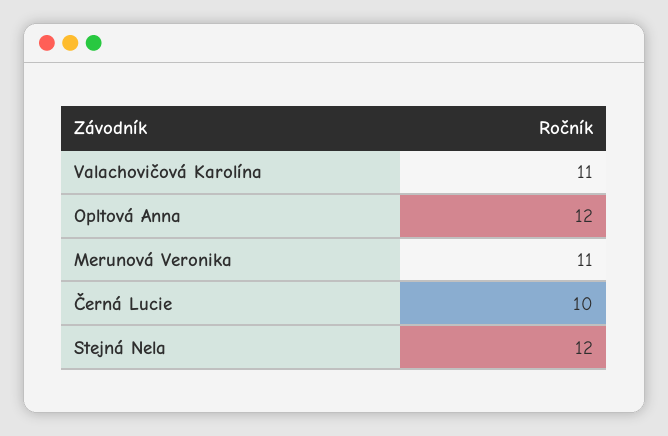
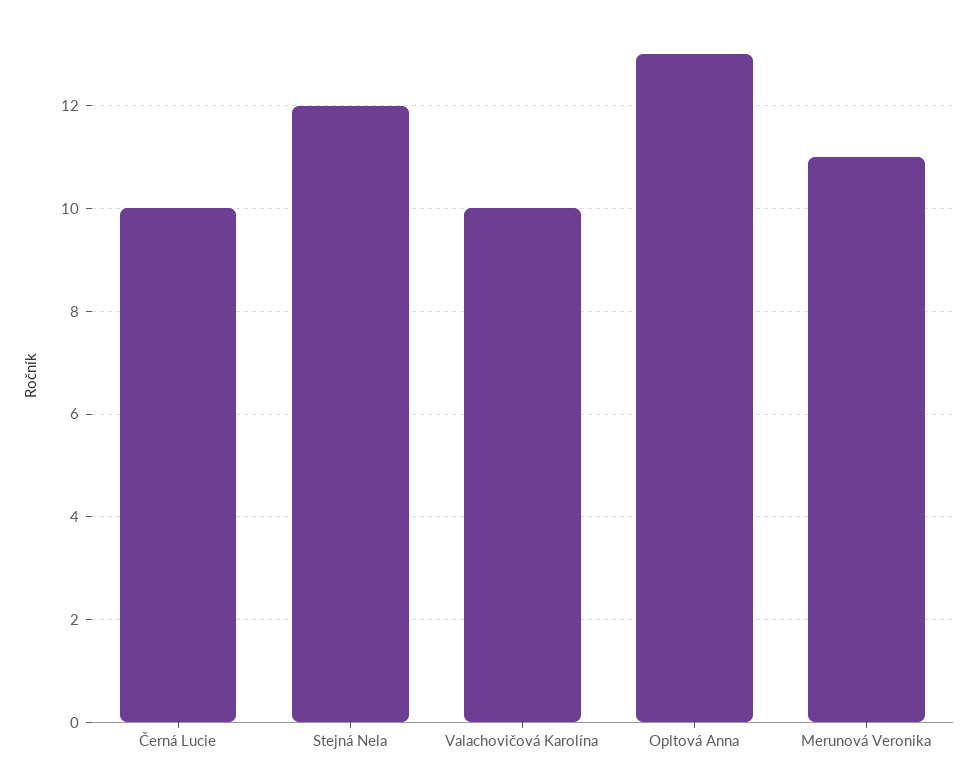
  {
-   "Valachovičová Karolína": 11,
+   "Valachovičová Karolína": 10,
-   "Opltová Anna": 12,
+   "Opltová Anna": 13,
    "Merunová Veronika": 11,
    "Černá Lucie": 10,
    "Stejná Nela": 12
  }

